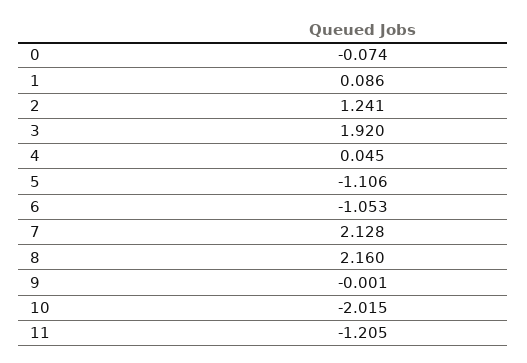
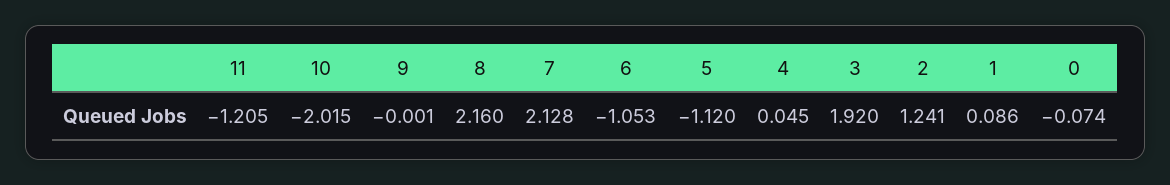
  {
    "0": -0.074,
    "1": 0.086,
    "2": 1.241,
    "3": 1.92,
    "4": 0.045,
-   "5": -1.106,
+   "5": -1.12,
    "6": -1.053,
    "7": 2.128,
    "8": 2.16,
    "9": -0.001,
    "10": -2.015,
    "11": -1.205
  }

